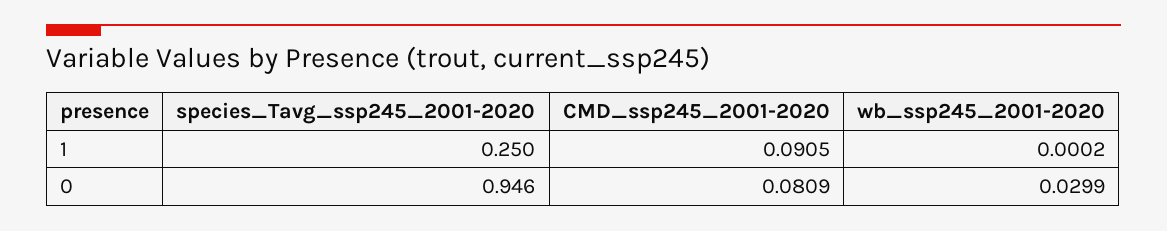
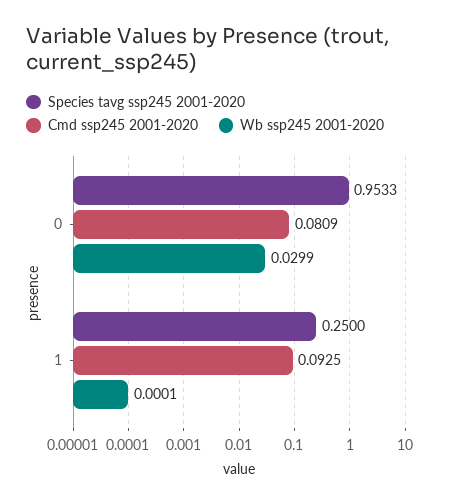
  {
    "species_Tavg_ssp245_2001-2020": {
      "1": 0.25,
-     "0": 0.946
+     "0": 0.9533
    },
    "CMD_ssp245_2001-2020": {
-     "1": 0.0905,
+     "1": 0.0925,
      "0": 0.0809
    },
    "wb_ssp245_2001-2020": {
-     "1": 0.0002,
+     "1": 0.0001,
      "0": 0.0299
    }
  }

